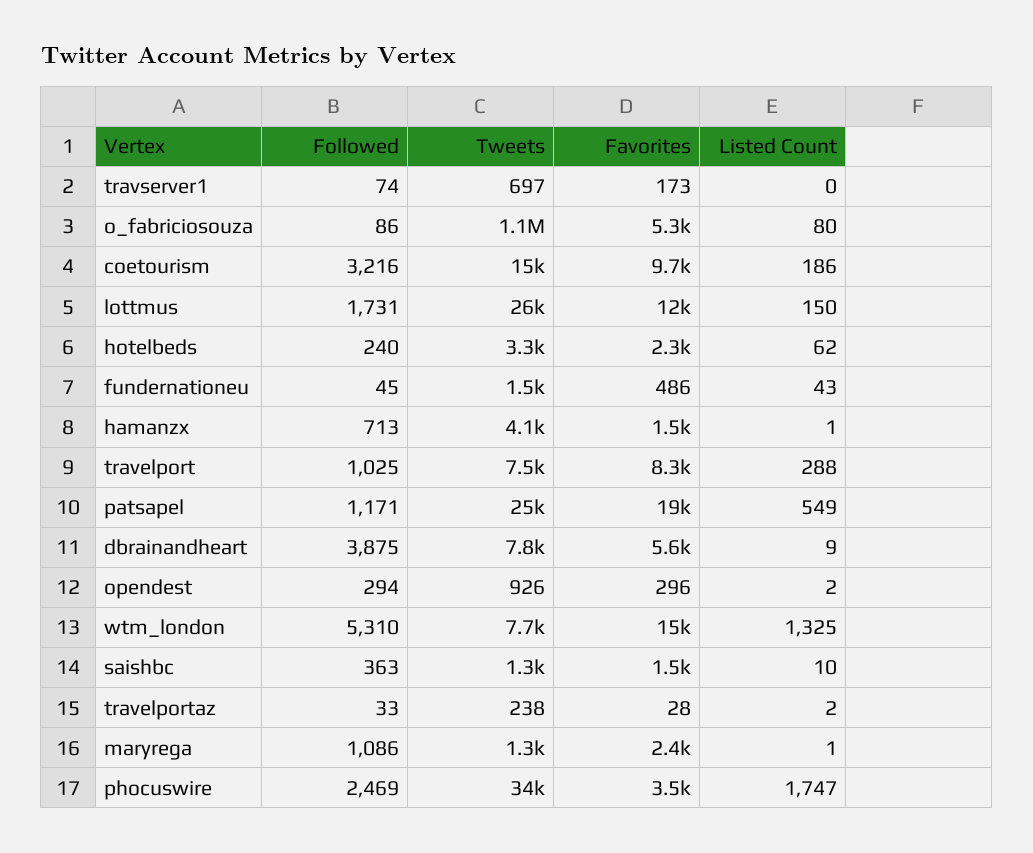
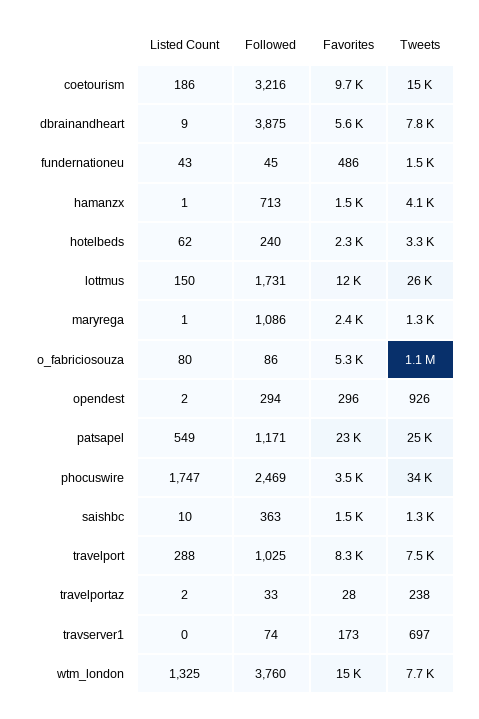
  {
    "Followed": {
      "travserver1": 74,
      "o_fabriciosouza": 86,
      "coetourism": 3216,
      "lottmus": 1731,
      "hotelbeds": 240,
      "fundernationeu": 45,
      "hamanzx": 713,
      "travelport": 1025,
      "patsapel": 1171,
      "dbrainandheart": 3875,
      "opendest": 294,
-     "wtm_london": 5310,
+     "wtm_london": 3760,
      "saishbc": 363,
      "travelportaz": 33,
      "maryrega": 1086,
      "phocuswire": 2469
    },
    "Tweets": {
      "travserver1": 697,
      "o_fabriciosouza": 1100000,
      "coetourism": 15000,
      "lottmus": 26000,
      "hotelbeds": 3300,
      "fundernationeu": 1500,
      "hamanzx": 4100,
      "travelport": 7500,
      "patsapel": 25000,
      "dbrainandheart": 7800,
      "opendest": 926,
      "wtm_london": 7700,
      "saishbc": 1300,
      "travelportaz": 238,
      "maryrega": 1300,
      "phocuswire": 34000
    },
    "Favorites": {
      "travserver1": 173,
      "o_fabriciosouza": 5300,
      "coetourism": 9700,
      "lottmus": 12000,
      "hotelbeds": 2300,
      "fundernationeu": 486,
      "hamanzx": 1500,
      "travelport": 8300,
-     "patsapel": 19000,
+     "patsapel": 23000,
      "dbrainandheart": 5600,
      "opendest": 296,
      "wtm_london": 15000,
      "saishbc": 1500,
      "travelportaz": 28,
      "maryrega": 2400,
      "phocuswire": 3500
    },
    "Listed Count": {
      "travserver1": 0,
      "o_fabriciosouza": 80,
      "coetourism": 186,
      "lottmus": 150,
      "hotelbeds": 62,
      "fundernationeu": 43,
      "hamanzx": 1,
      "travelport": 288,
      "patsapel": 549,
      "dbrainandheart": 9,
      "opendest": 2,
      "wtm_london": 1325,
      "saishbc": 10,
      "travelportaz": 2,
      "maryrega": 1,
      "phocuswire": 1747
    }
  }

